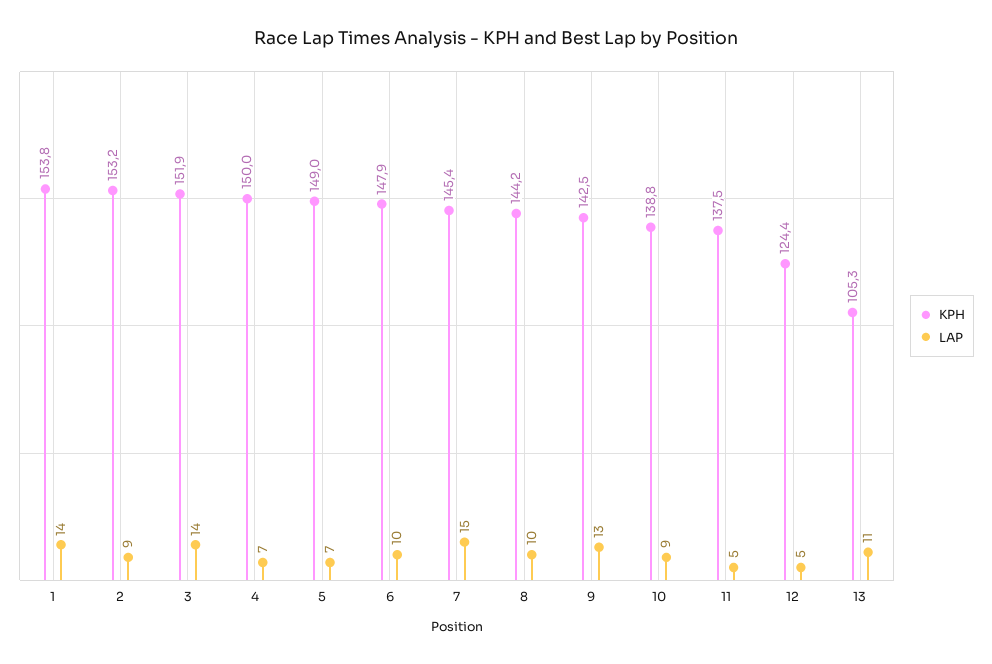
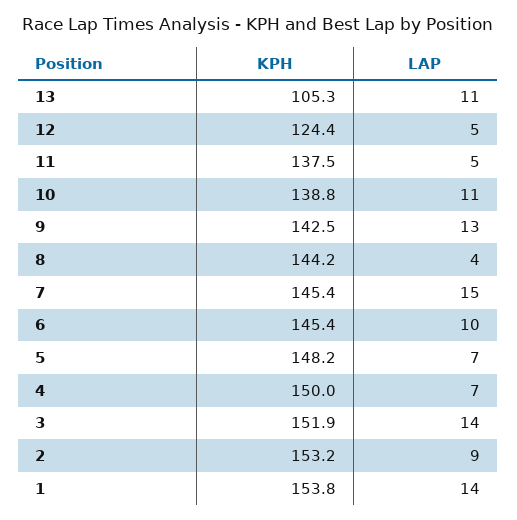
  {
    "KPH": {
      "1": 153.8,
      "2": 153.2,
      "3": 151.9,
      "4": 150,
-     "5": 149,
+     "5": 148.2,
-     "6": 147.9,
+     "6": 145.4,
      "7": 145.4,
      "8": 144.2,
      "9": 142.5,
      "10": 138.8,
      "11": 137.5,
      "12": 124.4,
      "13": 105.3
    },
    "LAP": {
      "1": 14,
      "2": 9,
      "3": 14,
      "4": 7,
      "5": 7,
      "6": 10,
      "7": 15,
-     "8": 10,
+     "8": 4,
      "9": 13,
-     "10": 9,
+     "10": 11,
      "11": 5,
      "12": 5,
      "13": 11
    }
  }

